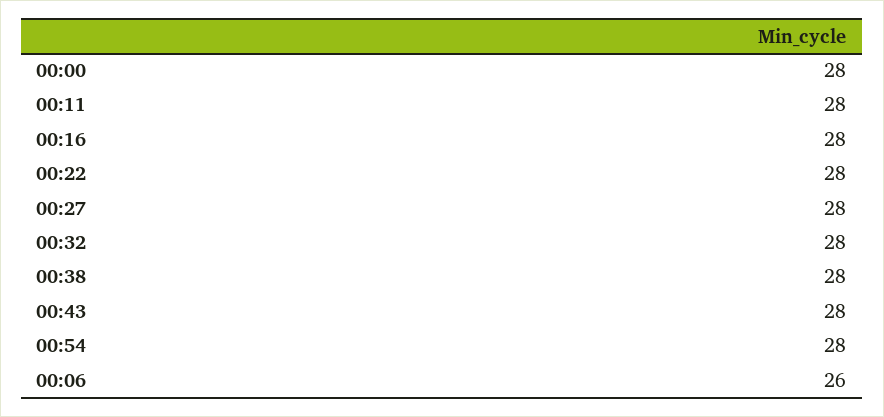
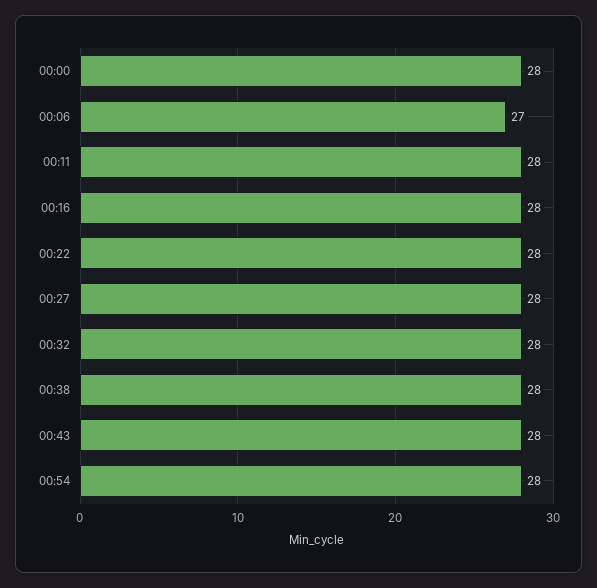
  {
    "00:00": 28,
    "00:11": 28,
    "00:16": 28,
    "00:22": 28,
    "00:27": 28,
    "00:32": 28,
    "00:38": 28,
    "00:43": 28,
    "00:54": 28,
-   "00:06": 26
+   "00:06": 27
  }

